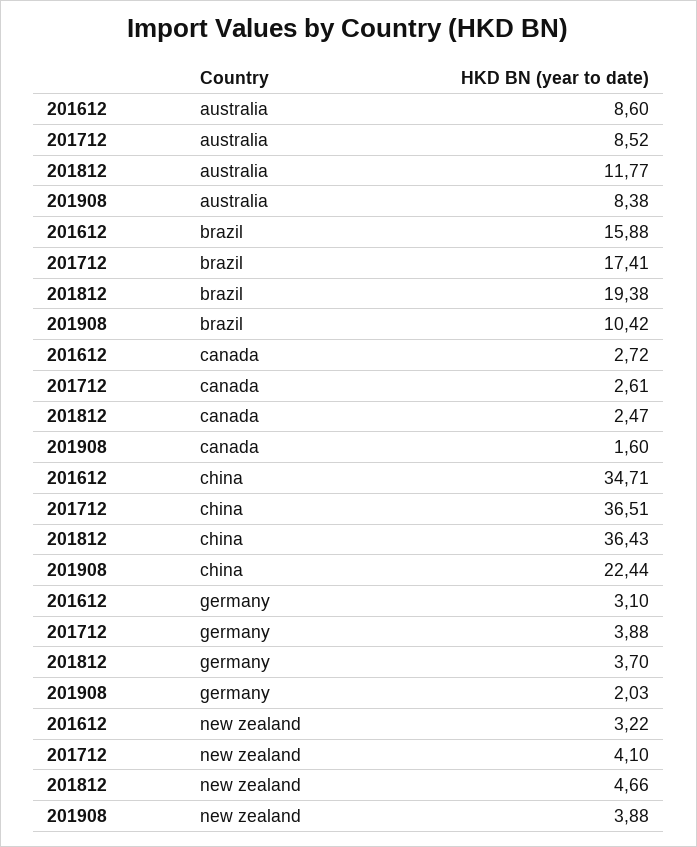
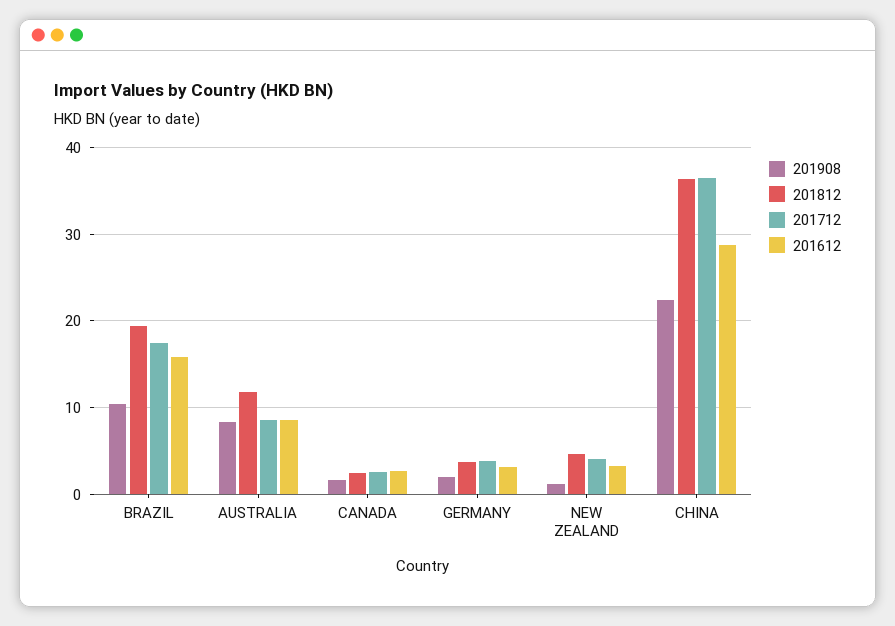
  {
    "201612": {
      "australia": 8.6,
      "brazil": 15.88,
      "canada": 2.72,
-     "china": 34.71,
+     "china": 29,
      "germany": 3.1,
      "new zealand": 3.22
    },
    "201712": {
      "australia": 8.52,
      "brazil": 17.41,
      "canada": 2.61,
      "china": 36.51,
      "germany": 3.88,
      "new zealand": 4.1
    },
    "201812": {
      "australia": 11.77,
      "brazil": 19.38,
      "canada": 2.47,
      "china": 36.43,
      "germany": 3.7,
      "new zealand": 4.66
    },
    "201908": {
      "australia": 8.38,
      "brazil": 10.42,
      "canada": 1.6,
      "china": 22.44,
      "germany": 2.03,
-     "new zealand": 3.88
+     "new zealand": 1
    }
  }

